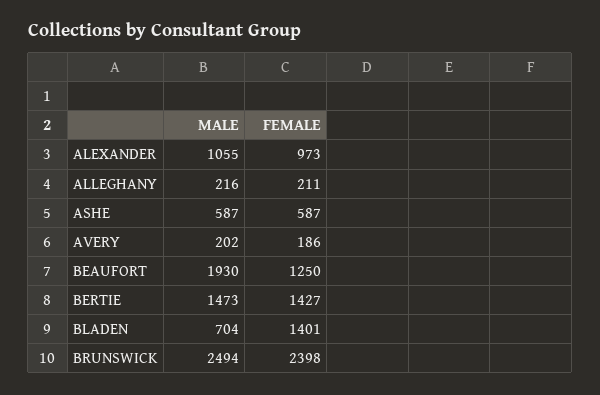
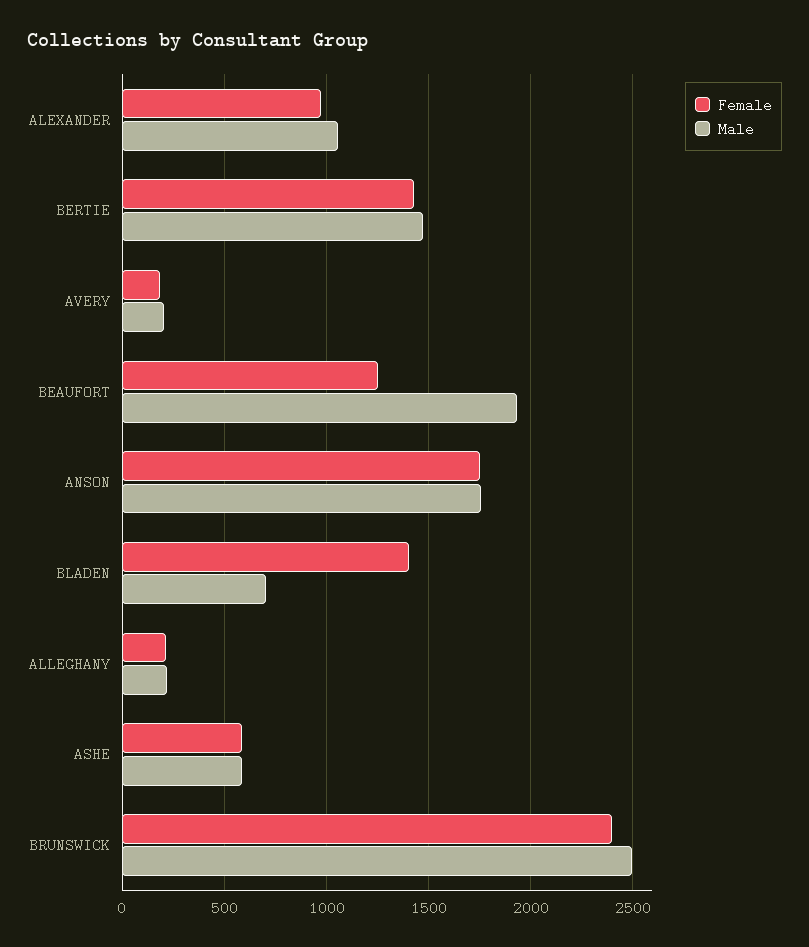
  {
    "MALE": {
      "ALEXANDER": 1055,
      "ALLEGHANY": 216,
      "ASHE": 587,
      "AVERY": 202,
      "BEAUFORT": 1930,
      "BERTIE": 1473,
      "BLADEN": 704,
-     "BRUNSWICK": 2494
+     "BRUNSWICK": 2494,
+     "ANSON": 1750
    },
    "FEMALE": {
      "ALEXANDER": 973,
      "ALLEGHANY": 211,
      "ASHE": 587,
      "AVERY": 186,
      "BEAUFORT": 1250,
      "BERTIE": 1427,
      "BLADEN": 1401,
-     "BRUNSWICK": 2398
+     "BRUNSWICK": 2398,
+     "ANSON": 1750
    }
  }

